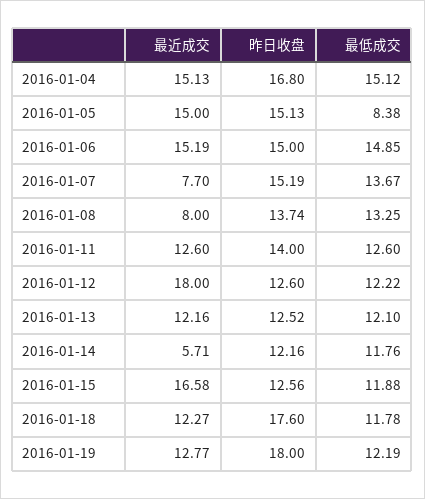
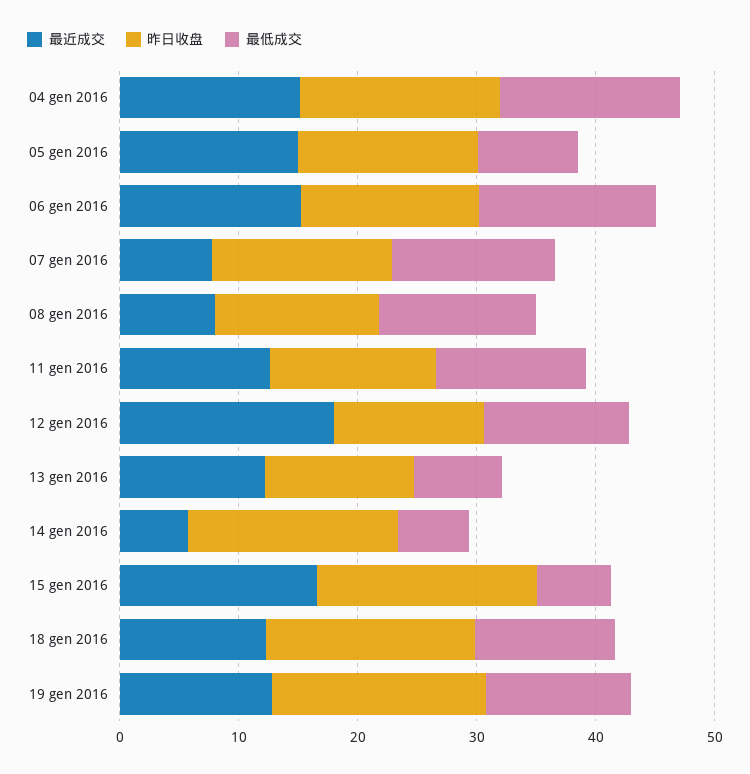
  {
    "最近成交": {
      "2016-01-04": 15.13,
      "2016-01-05": 15,
      "2016-01-06": 15.19,
      "2016-01-07": 7.7,
      "2016-01-08": 8,
      "2016-01-11": 12.6,
      "2016-01-12": 18,
      "2016-01-13": 12.16,
      "2016-01-14": 5.71,
      "2016-01-15": 16.58,
      "2016-01-18": 12.27,
      "2016-01-19": 12.77
    },
    "昨日收盘": {
      "2016-01-04": 16.8,
      "2016-01-05": 15.13,
      "2016-01-06": 15,
      "2016-01-07": 15.19,
      "2016-01-08": 13.74,
      "2016-01-11": 14,
      "2016-01-12": 12.6,
      "2016-01-13": 12.52,
-     "2016-01-14": 12.16,
+     "2016-01-14": 18,
-     "2016-01-15": 12.56,
+     "2016-01-15": 18,
      "2016-01-18": 17.6,
      "2016-01-19": 18
    },
    "最低成交": {
      "2016-01-04": 15.12,
      "2016-01-05": 8.38,
      "2016-01-06": 14.85,
      "2016-01-07": 13.67,
      "2016-01-08": 13.25,
      "2016-01-11": 12.6,
      "2016-01-12": 12.22,
-     "2016-01-13": 12.1,
+     "2016-01-13": 8,
-     "2016-01-14": 11.76,
+     "2016-01-14": 6,
-     "2016-01-15": 11.88,
+     "2016-01-15": 6,
      "2016-01-18": 11.78,
      "2016-01-19": 12.19
    }
  }

